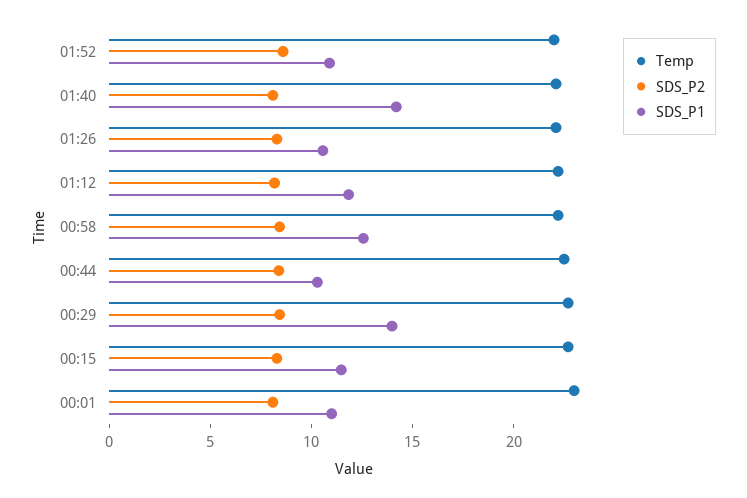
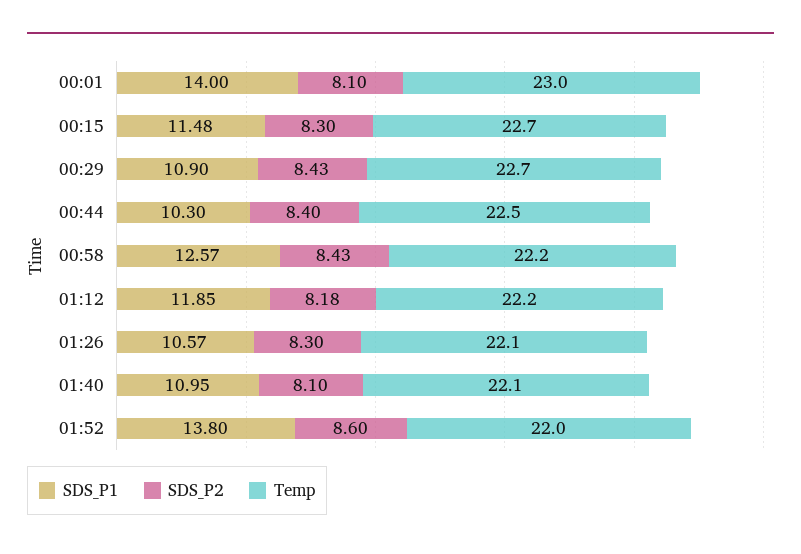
  {
    "Temp": {
      "01:52": 22,
      "01:40": 22.1,
      "01:26": 22.1,
      "01:12": 22.2,
      "00:58": 22.2,
      "00:44": 22.5,
      "00:29": 22.7,
      "00:15": 22.7,
      "00:01": 23
    },
    "SDS_P2": {
      "01:52": 8.6,
      "01:40": 8.1,
      "01:26": 8.3,
      "01:12": 8.18,
      "00:58": 8.43,
      "00:44": 8.4,
      "00:29": 8.43,
      "00:15": 8.3,
      "00:01": 8.1
    },
    "SDS_P1": {
-     "01:52": 11,
+     "01:52": 13.8,
-     "01:40": 14,
+     "01:40": 10.95,
      "01:26": 10.57,
      "01:12": 11.85,
      "00:58": 12.57,
      "00:44": 10.3,
-     "00:29": 14,
+     "00:29": 10.9,
      "00:15": 11.48,
-     "00:01": 11
+     "00:01": 14
    }
  }

